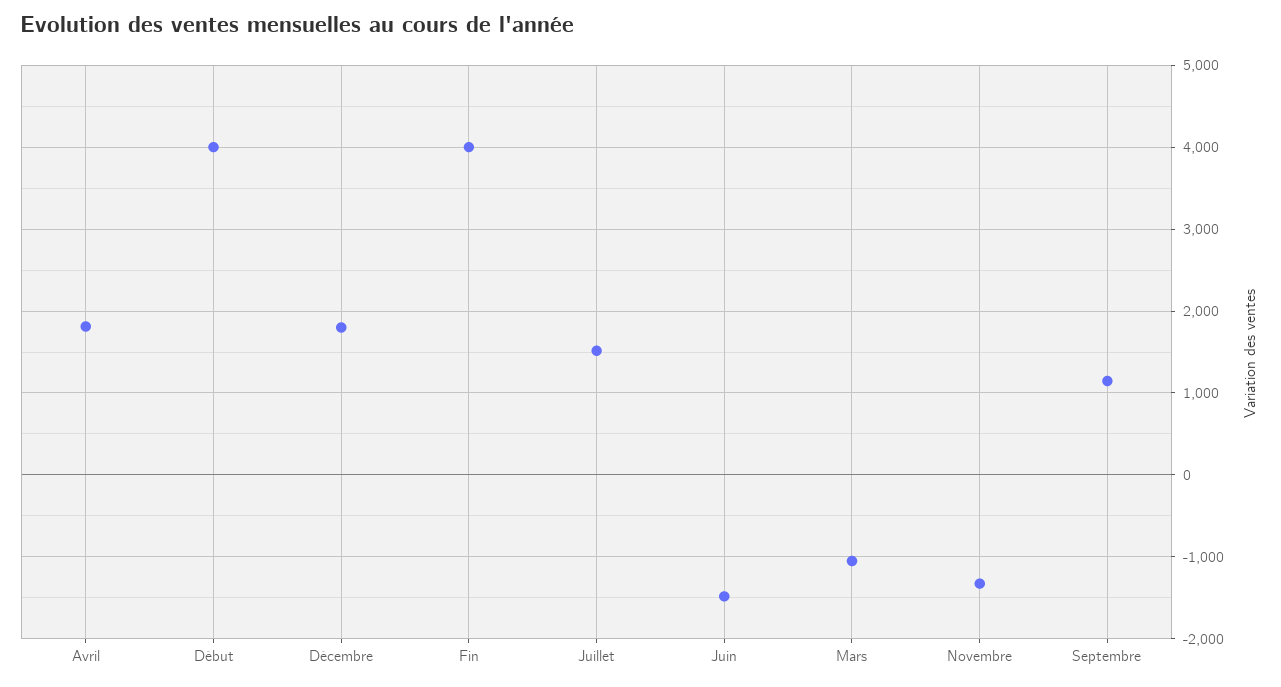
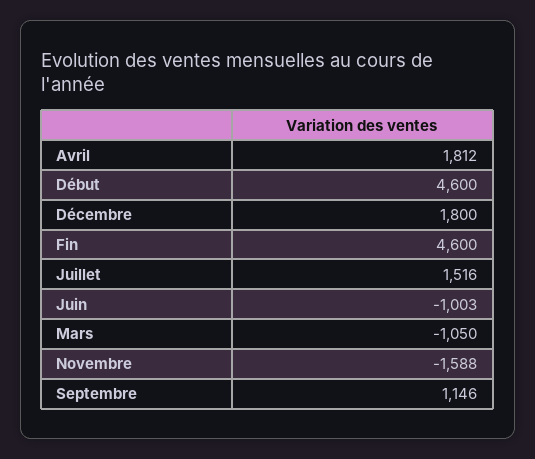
  {
    "Avril": 1812,
-   "Début": 4000,
+   "Début": 4600,
    "Décembre": 1800,
-   "Fin": 4000,
+   "Fin": 4600,
    "Juillet": 1516,
-   "Juin": -1500,
+   "Juin": -1003,
    "Mars": -1050,
-   "Novembre": -1300,
+   "Novembre": -1588,
    "Septembre": 1146
  }

